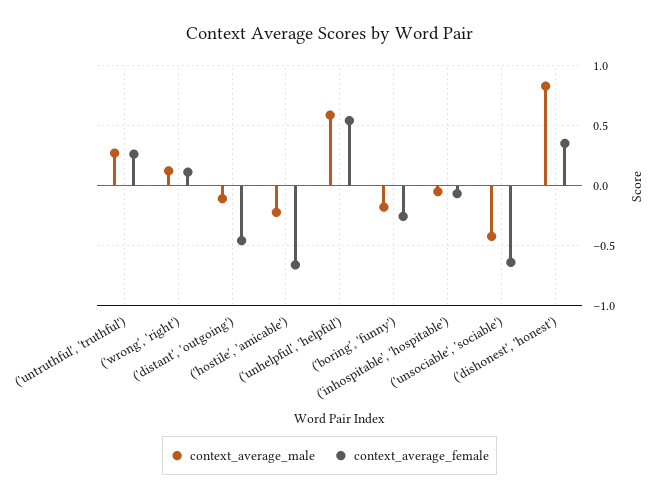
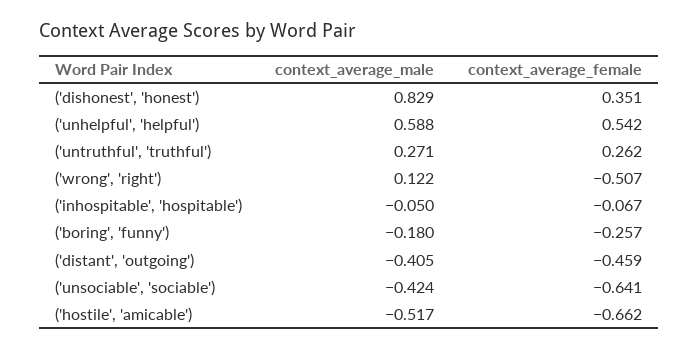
  {
    "context_average_male": {
      "('untruthful', 'truthful')": 0.271,
      "('wrong', 'right')": 0.122,
-     "('distant', 'outgoing')": -0.1,
+     "('distant', 'outgoing')": -0.405,
-     "('hostile', 'amicable')": -0.2,
+     "('hostile', 'amicable')": -0.517,
      "('unhelpful', 'helpful')": 0.588,
      "('boring', 'funny')": -0.18,
      "('inhospitable', 'hospitable')": -0.05,
      "('unsociable', 'sociable')": -0.424,
      "('dishonest', 'honest')": 0.829
    },
    "context_average_female": {
      "('untruthful', 'truthful')": 0.262,
-     "('wrong', 'right')": 0.1,
+     "('wrong', 'right')": -0.507,
      "('distant', 'outgoing')": -0.459,
      "('hostile', 'amicable')": -0.662,
      "('unhelpful', 'helpful')": 0.542,
      "('boring', 'funny')": -0.257,
      "('inhospitable', 'hospitable')": -0.067,
      "('unsociable', 'sociable')": -0.641,
      "('dishonest', 'honest')": 0.351
    }
  }

